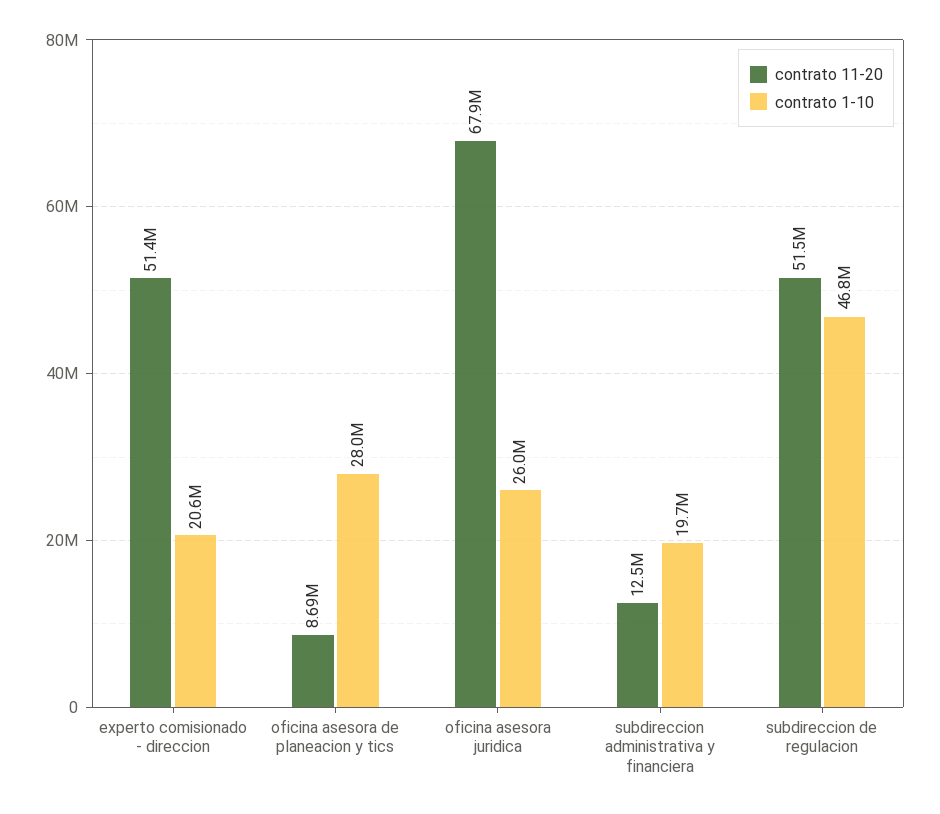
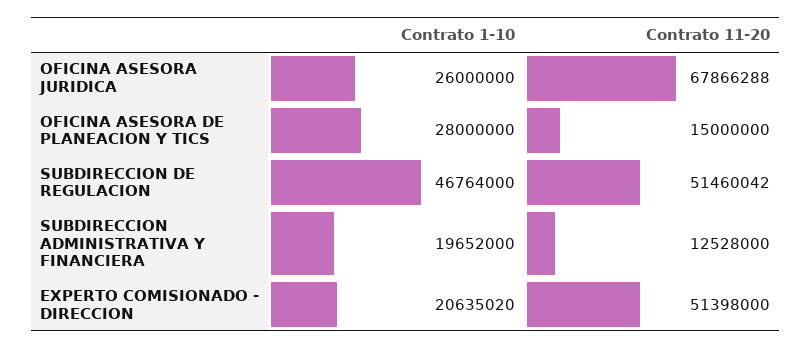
  {
    "contrato 11-20": {
      "experto comisionado - direccion": 51398000,
-     "oficina asesora de planeacion y tics": 8690000,
+     "oficina asesora de planeacion y tics": 15000000,
      "oficina asesora juridica": 67866288,
      "subdireccion administrativa y financiera": 12528000,
      "subdireccion de regulacion": 51460042
    },
    "contrato 1-10": {
      "experto comisionado - direccion": 20635020,
      "oficina asesora de planeacion y tics": 28000000,
      "oficina asesora juridica": 26000000,
      "subdireccion administrativa y financiera": 19652000,
      "subdireccion de regulacion": 46764000
    }
  }

